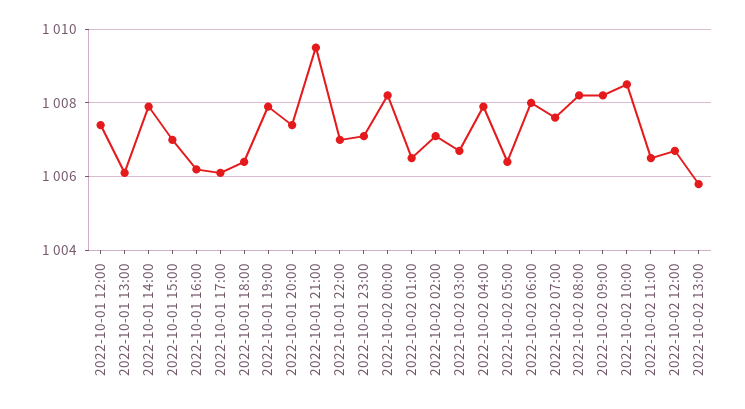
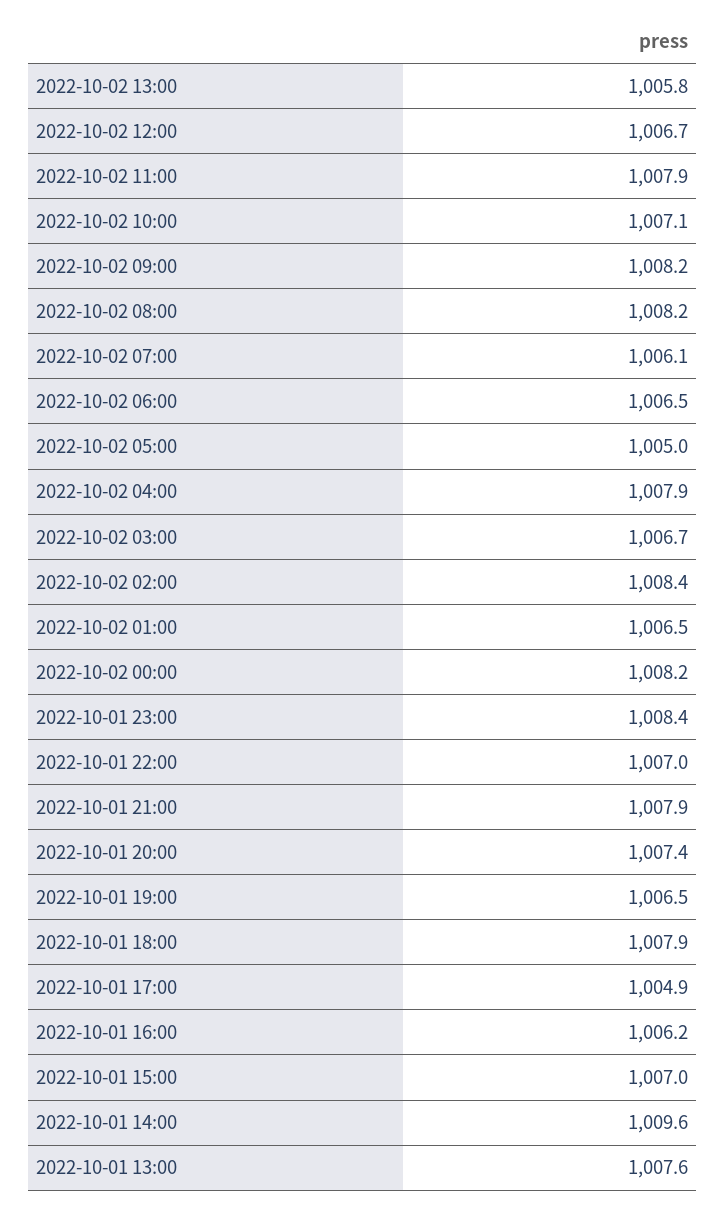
  {
-   "2022-10-01 12:00": 1007.5,
-   "2022-10-01 13:00": 1006,
+   "2022-10-01 13:00": 1007.6,
-   "2022-10-01 14:00": 1008,
+   "2022-10-01 14:00": 1009.6,
    "2022-10-01 15:00": 1007,
    "2022-10-01 16:00": 1006.2,
-   "2022-10-01 17:00": 1006,
+   "2022-10-01 17:00": 1004.9,
-   "2022-10-01 18:00": 1006.5,
+   "2022-10-01 18:00": 1007.9,
-   "2022-10-01 19:00": 1008,
+   "2022-10-01 19:00": 1006.5,
    "2022-10-01 20:00": 1007.4,
-   "2022-10-01 21:00": 1009.5,
+   "2022-10-01 21:00": 1007.9,
    "2022-10-01 22:00": 1007,
-   "2022-10-01 23:00": 1007,
+   "2022-10-01 23:00": 1008.4,
    "2022-10-02 00:00": 1008.2,
    "2022-10-02 01:00": 1006.5,
-   "2022-10-02 02:00": 1007,
+   "2022-10-02 02:00": 1008.4,
    "2022-10-02 03:00": 1006.7,
    "2022-10-02 04:00": 1007.9,
-   "2022-10-02 05:00": 1006.5,
+   "2022-10-02 05:00": 1005,
-   "2022-10-02 06:00": 1008,
+   "2022-10-02 06:00": 1006.5,
-   "2022-10-02 07:00": 1007.5,
+   "2022-10-02 07:00": 1006.1,
    "2022-10-02 08:00": 1008.2,
    "2022-10-02 09:00": 1008.2,
-   "2022-10-02 10:00": 1008.5,
+   "2022-10-02 10:00": 1007.1,
-   "2022-10-02 11:00": 1006.5,
+   "2022-10-02 11:00": 1007.9,
    "2022-10-02 12:00": 1006.7,
    "2022-10-02 13:00": 1005.8
  }

